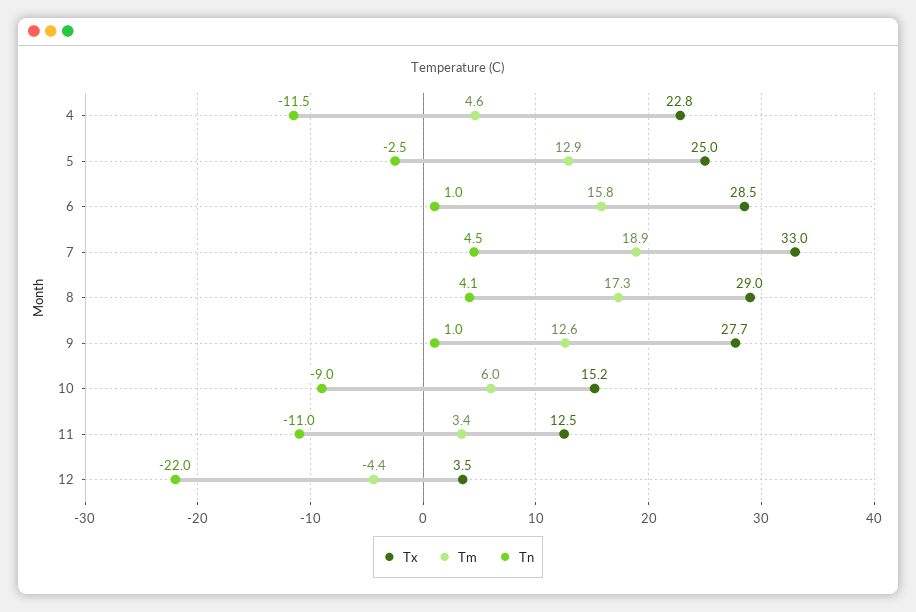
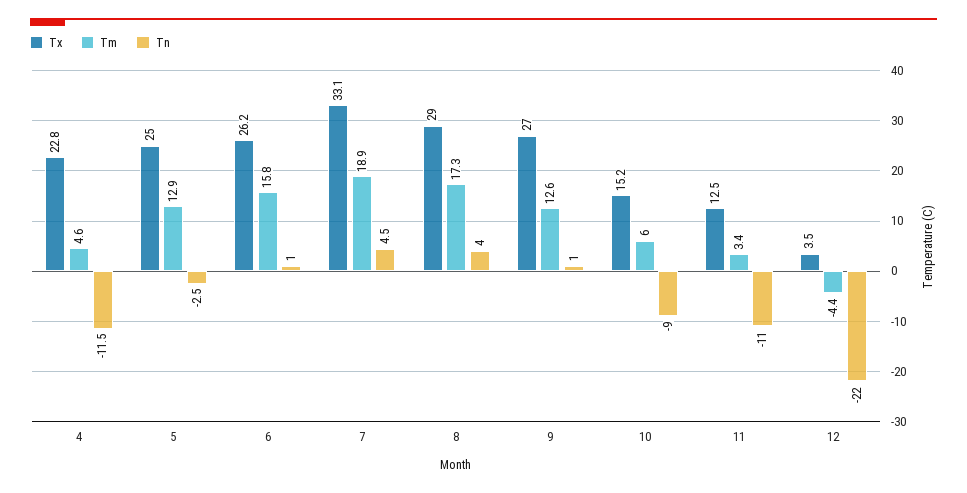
  {
    "Tx": {
      "4": 22.8,
      "5": 25,
-     "6": 28.5,
+     "6": 26.2,
-     "7": 33,
+     "7": 33.1,
      "8": 29,
-     "9": 27.7,
+     "9": 27,
      "10": 15.2,
      "11": 12.5,
      "12": 3.5
    },
    "Tm": {
      "4": 4.6,
      "5": 12.9,
      "6": 15.8,
      "7": 18.9,
      "8": 17.3,
      "9": 12.6,
      "10": 6,
      "11": 3.4,
      "12": -4.4
    },
    "Tn": {
      "4": -11.5,
      "5": -2.5,
      "6": 1,
      "7": 4.5,
-     "8": 4.1,
+     "8": 4,
      "9": 1,
      "10": -9,
      "11": -11,
      "12": -22
    }
  }

